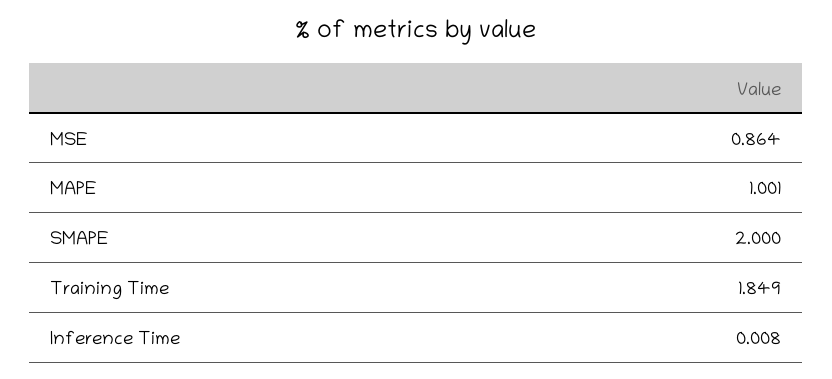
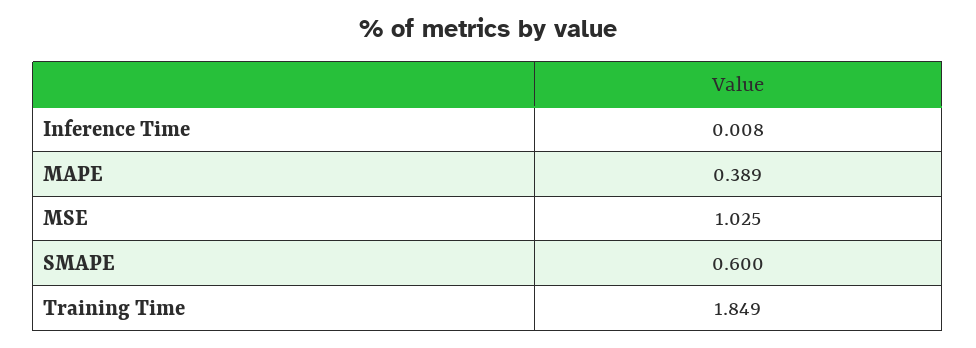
  {
-   "MSE": 0.864,
+   "MSE": 1.025,
-   "MAPE": 1.001,
+   "MAPE": 0.389,
-   "SMAPE": 2,
+   "SMAPE": 0.6,
    "Training Time": 1.849,
    "Inference Time": 0.008
  }

